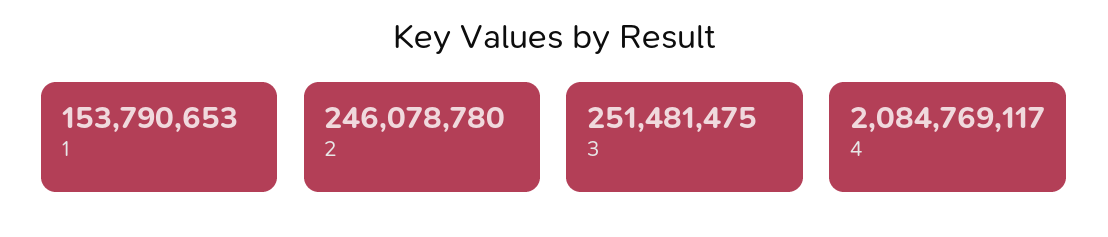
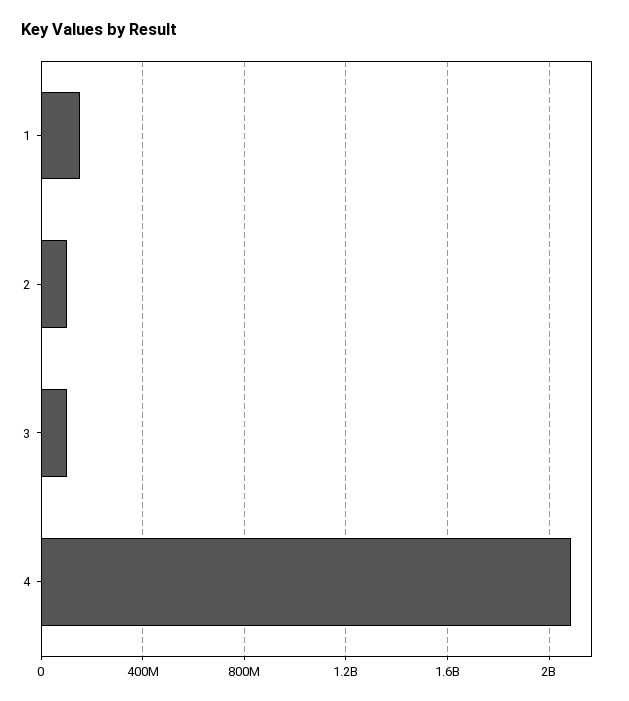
  {
    "1": 153790653,
-   "2": 246078780,
+   "2": 100000000,
-   "3": 251481475,
+   "3": 100000000,
    "4": 2084769117
  }

